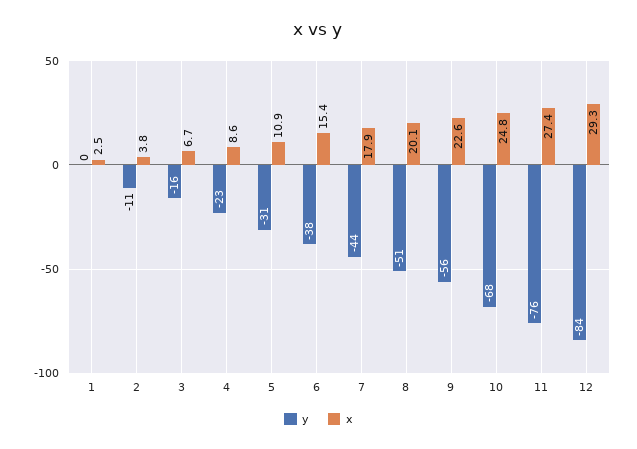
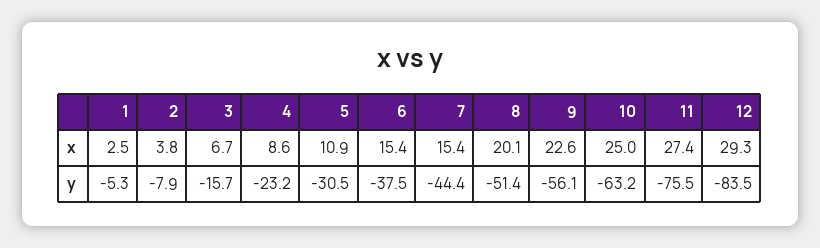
  {
    "y": {
-     "1": 0,
+     "1": -5.3,
-     "2": -11,
+     "2": -7.9,
      "3": -15.7,
      "4": -23.2,
      "5": -30.5,
      "6": -37.5,
      "7": -44.4,
      "8": -51.4,
      "9": -56.1,
-     "10": -68,
+     "10": -63.2,
      "11": -75.5,
      "12": -83.5
    },
    "x": {
      "1": 2.5,
      "2": 3.8,
      "3": 6.7,
      "4": 8.6,
      "5": 10.9,
      "6": 15.4,
-     "7": 17.9,
+     "7": 15.4,
      "8": 20.1,
      "9": 22.6,
-     "10": 24.8,
+     "10": 25,
      "11": 27.4,
      "12": 29.3
    }
  }

